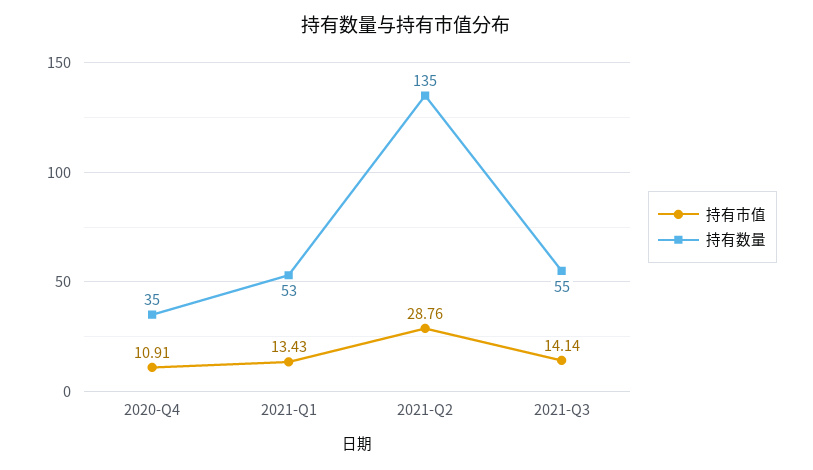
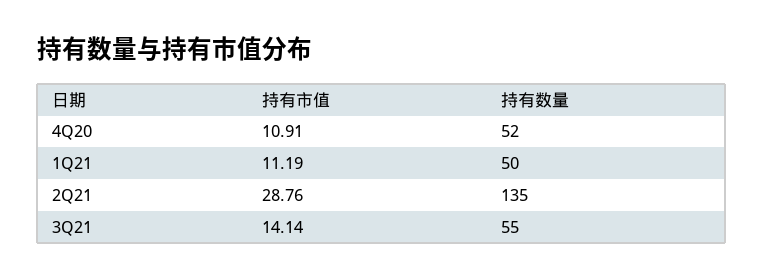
  {
    "持有市值": {
      "2020-Q4": 10.91,
-     "2021-Q1": 13.43,
+     "2021-Q1": 11.19,
      "2021-Q2": 28.76,
      "2021-Q3": 14.14
    },
    "持有数量": {
-     "2020-Q4": 35,
+     "2020-Q4": 52,
-     "2021-Q1": 53,
+     "2021-Q1": 50,
      "2021-Q2": 135,
      "2021-Q3": 55
    }
  }

